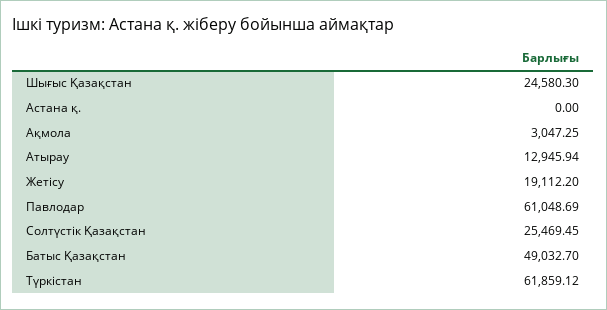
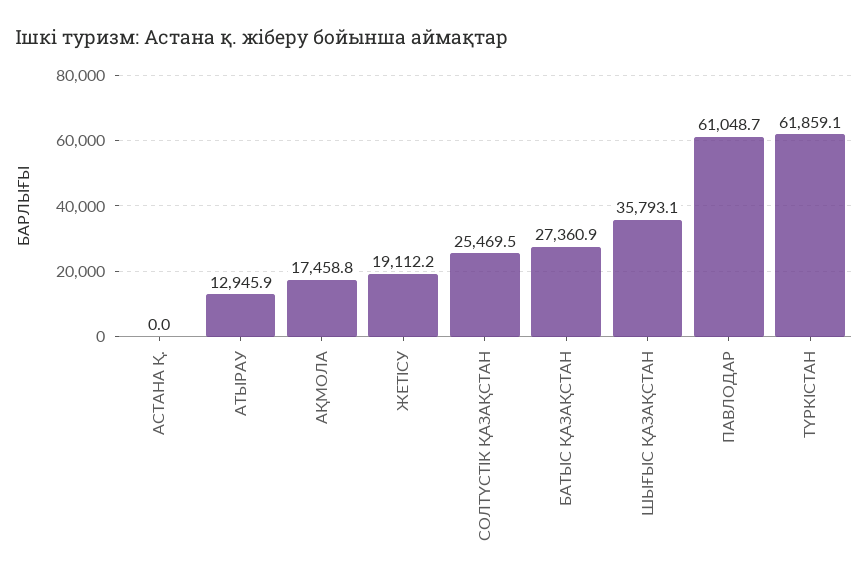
  {
-   "Шығыс Қазақстан": 24580.3,
+   "Шығыс Қазақстан": 35793.1,
    "Астана қ.": 0,
-   "Ақмола": 3047.25,
+   "Ақмола": 17458.8,
    "Атырау": 12945.94,
    "Жетісу": 19112.2,
    "Павлодар": 61048.69,
    "Солтүстік Қазақстан": 25469.45,
-   "Батыс Қазақстан": 49032.7,
+   "Батыс Қазақстан": 27360.9,
    "Түркістан": 61859.12
  }

